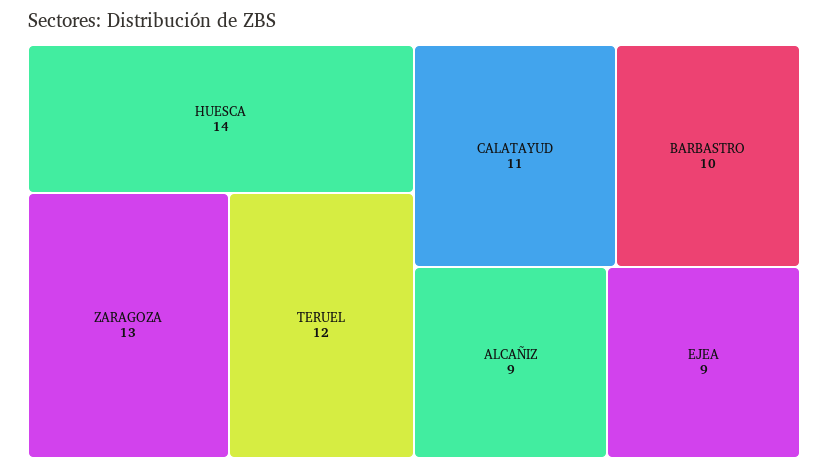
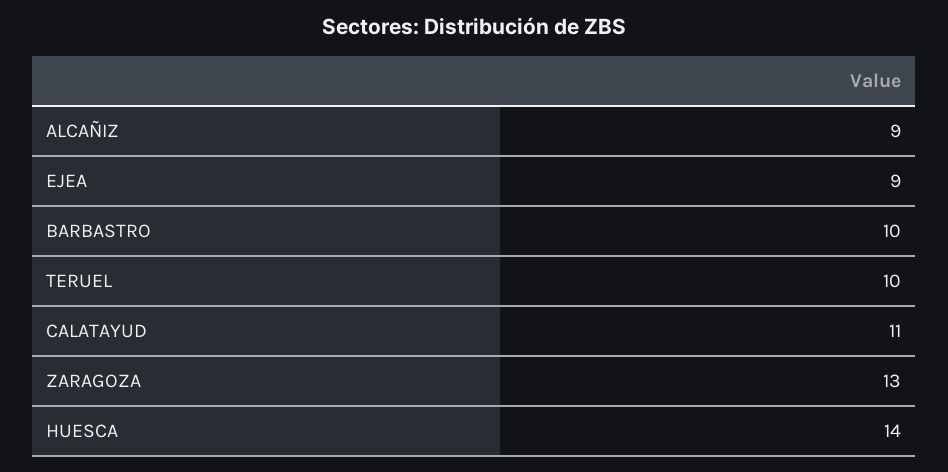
  {
    "HUESCA": 14,
    "ZARAGOZA": 13,
-   "TERUEL": 12,
+   "TERUEL": 10,
    "CALATAYUD": 11,
    "BARBASTRO": 10,
    "ALCAÑIZ": 9,
    "EJEA": 9
  }

